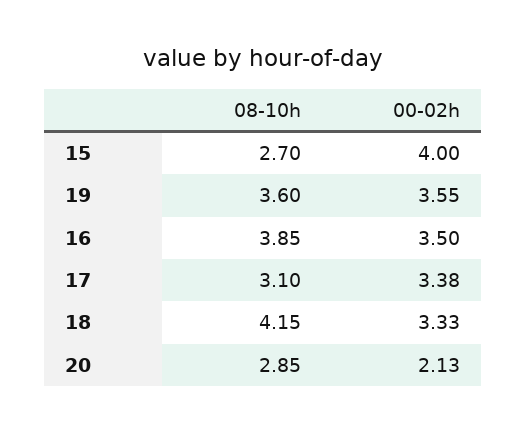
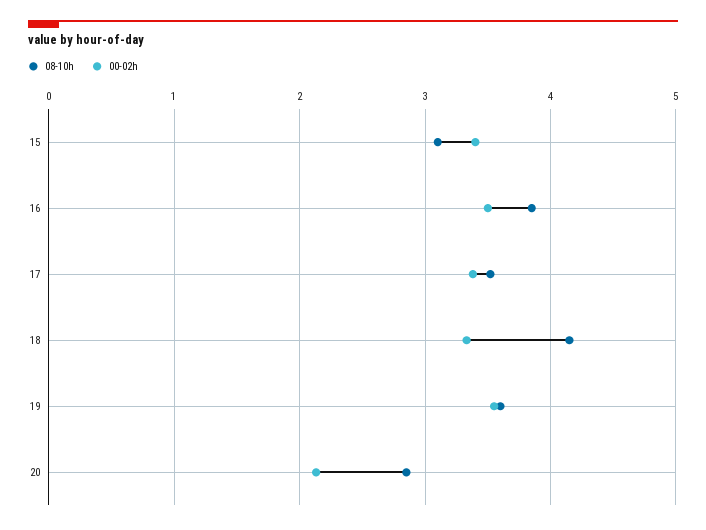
  {
    "08-10h": {
-     "15": 2.7,
+     "15": 3.1,
      "19": 3.6,
      "16": 3.85,
-     "17": 3.1,
+     "17": 3.5,
      "18": 4.15,
      "20": 2.85
    },
    "00-02h": {
-     "15": 4,
+     "15": 3.4,
      "19": 3.55,
      "16": 3.5,
      "17": 3.38,
      "18": 3.33,
      "20": 2.13
    }
  }

